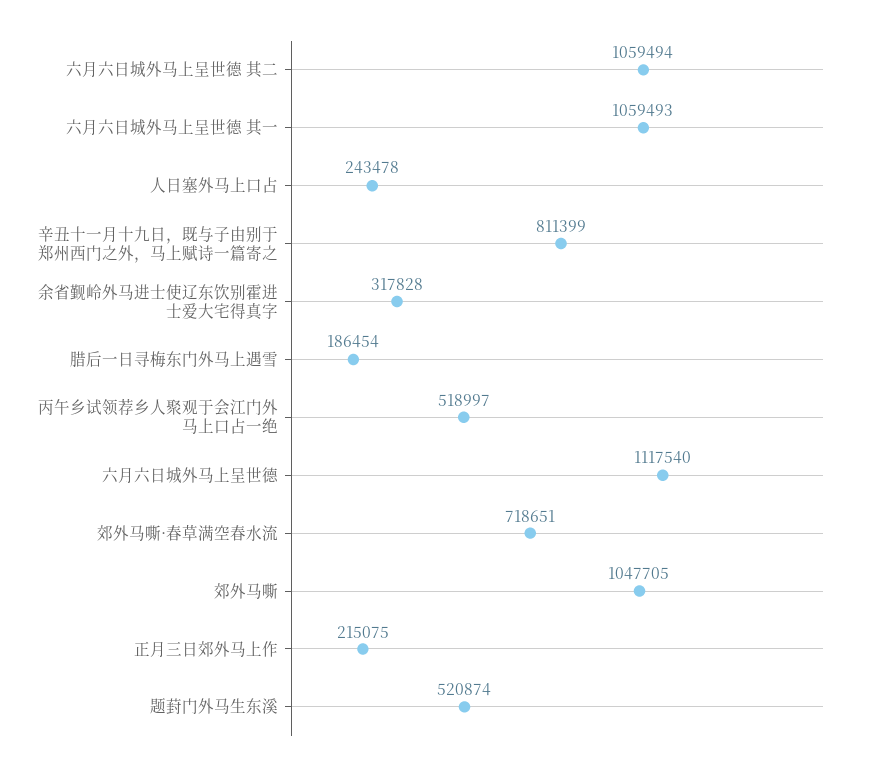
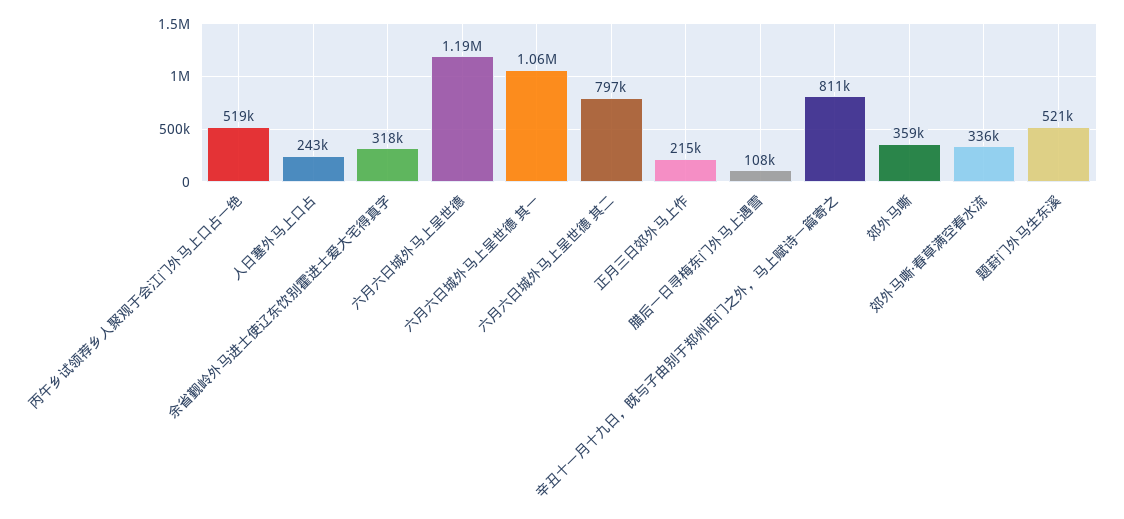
  {
-   "六月六日城外马上呈世德 其二": 1059494,
+   "六月六日城外马上呈世德 其二": 797000,
    "六月六日城外马上呈世德 其一": 1059493,
    "人日塞外马上口占": 243478,
    "辛丑十一月十九日，既与子由别于郑州西门之外，马上赋诗一篇寄之": 811399,
    "余省觐岭外马进士使辽东饮别霍进士爱大宅得真字": 317828,
-   "腊后一日寻梅东门外马上遇雪": 186454,
+   "腊后一日寻梅东门外马上遇雪": 108000,
    "丙午乡试领荐乡人聚观于会江门外马上口占一绝": 518997,
-   "六月六日城外马上呈世德": 1117540,
+   "六月六日城外马上呈世德": 1190000,
-   "郊外马嘶·春草满空春水流": 718651,
+   "郊外马嘶·春草满空春水流": 336000,
-   "郊外马嘶": 1047705,
+   "郊外马嘶": 359000,
    "正月三日郊外马上作": 215075,
    "题葑门外马生东溪": 520874
  }

